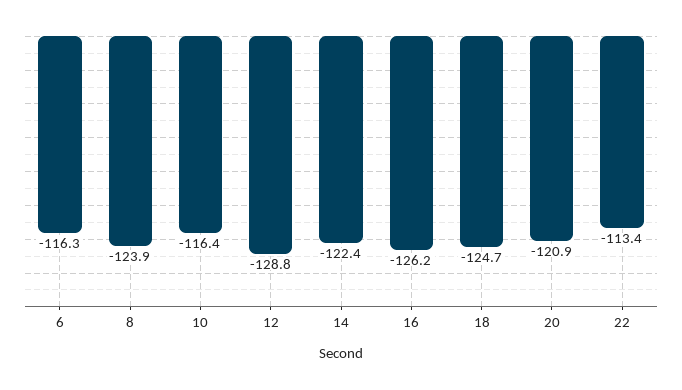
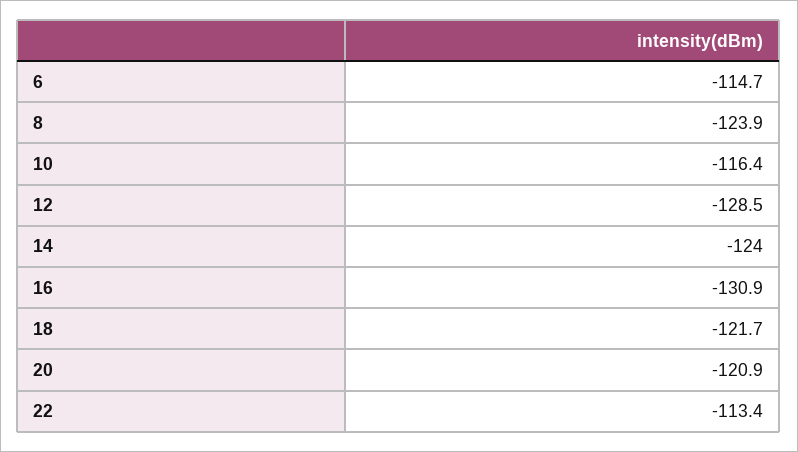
  {
-   "6": -116.3,
+   "6": -114.7,
    "8": -123.9,
    "10": -116.4,
-   "12": -128.8,
+   "12": -128.5,
-   "14": -122.4,
+   "14": -124,
-   "16": -126.2,
+   "16": -130.9,
-   "18": -124.7,
+   "18": -121.7,
    "20": -120.9,
    "22": -113.4
  }

